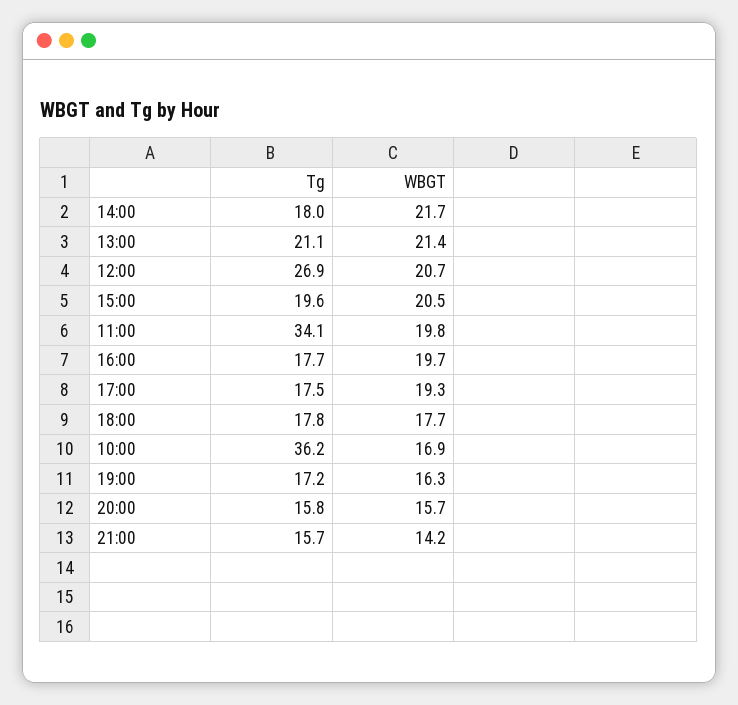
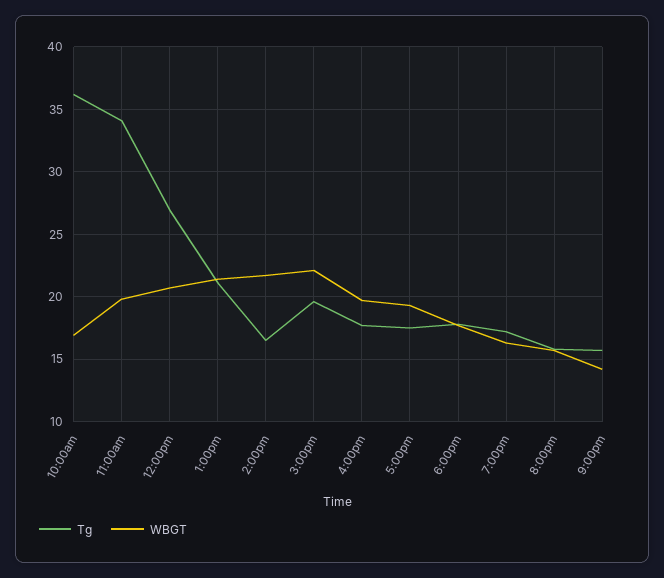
  {
    "Tg": {
-     "14:00": 18,
+     "14:00": 16.5,
      "13:00": 21.1,
      "12:00": 26.9,
      "15:00": 19.6,
      "11:00": 34.1,
      "16:00": 17.7,
      "17:00": 17.5,
      "18:00": 17.8,
      "10:00": 36.2,
      "19:00": 17.2,
      "20:00": 15.8,
      "21:00": 15.7
    },
    "WBGT": {
      "14:00": 21.7,
      "13:00": 21.4,
      "12:00": 20.7,
-     "15:00": 20.5,
+     "15:00": 22,
      "11:00": 19.8,
      "16:00": 19.7,
      "17:00": 19.3,
      "18:00": 17.7,
      "10:00": 16.9,
      "19:00": 16.3,
      "20:00": 15.7,
      "21:00": 14.2
    }
  }

